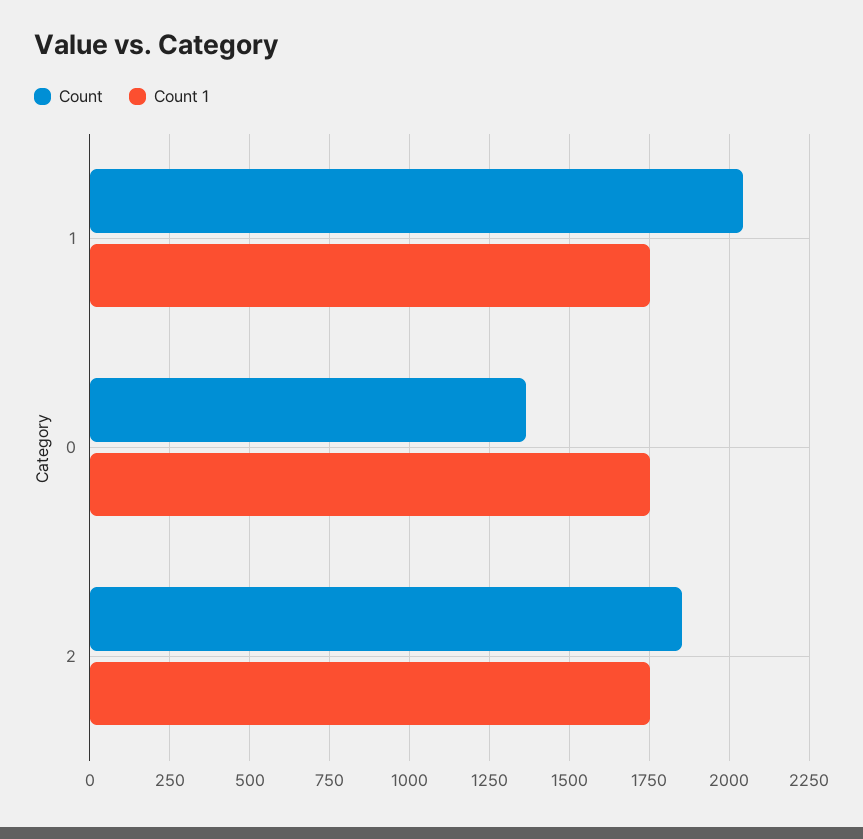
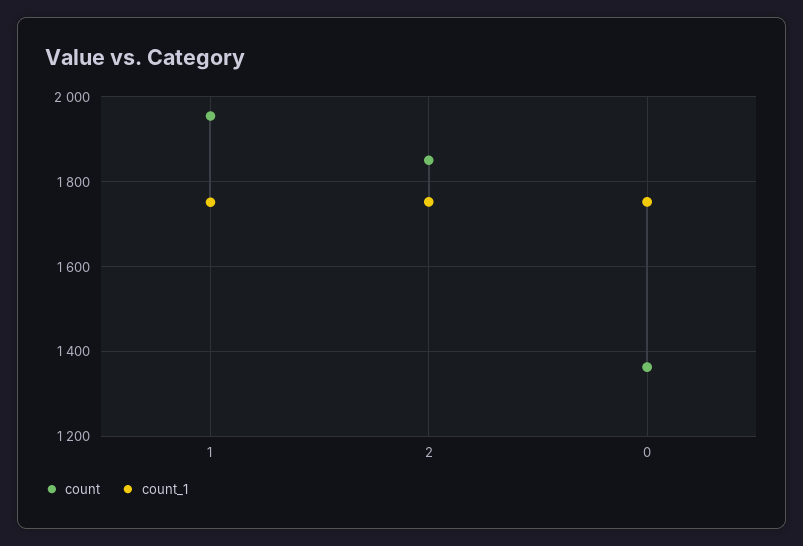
  {
    "Count": {
-     "1": 2050,
+     "1": 1960,
      "0": 1360,
      "2": 1860
    },
    "Count 1": {
      "1": 1760,
      "0": 1760,
      "2": 1760
    }
  }

